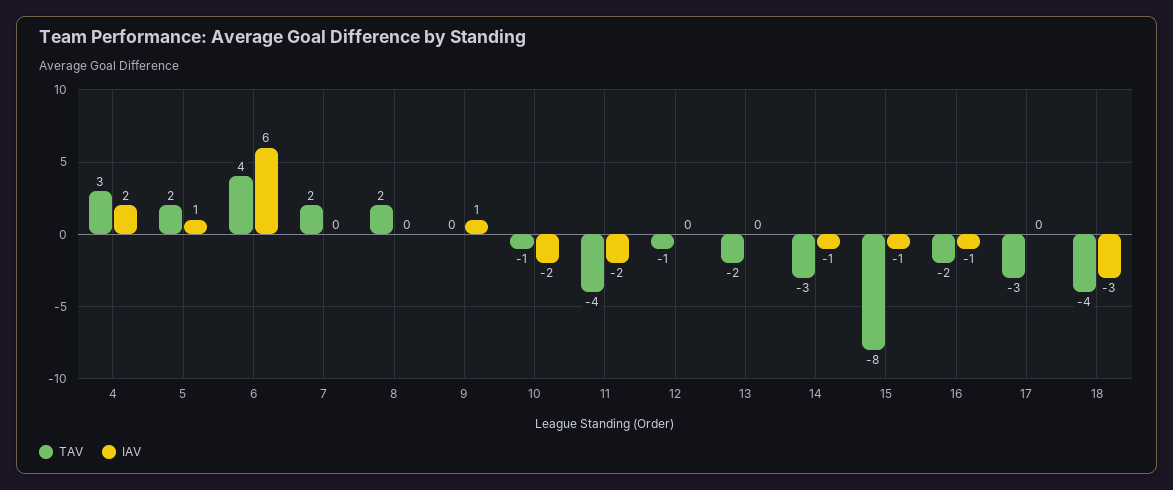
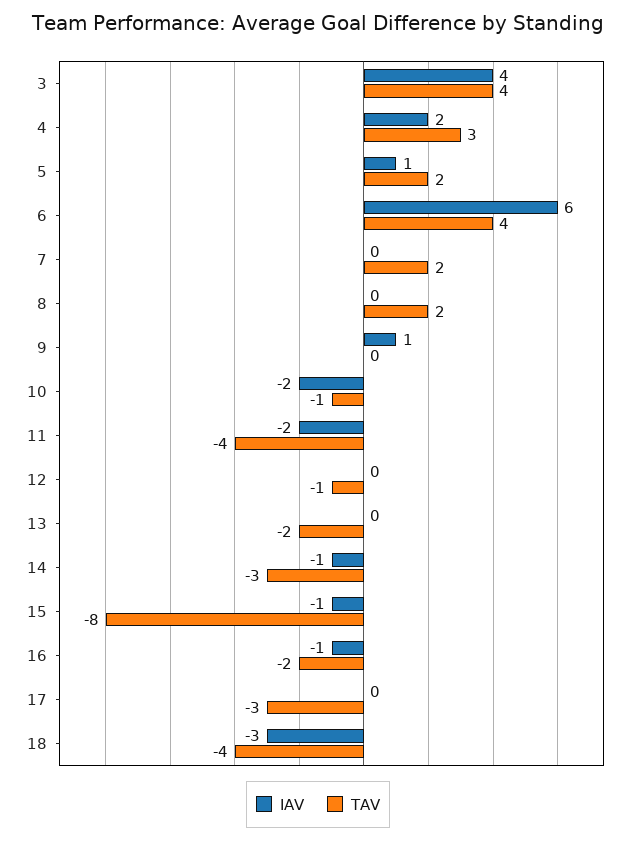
  {
    "TAV": {
      "4": 3,
      "5": 2,
      "6": 4,
      "7": 2,
      "8": 2,
      "9": 0,
      "10": -1,
      "11": -4,
      "12": -1,
      "13": -2,
      "14": -3,
      "15": -8,
      "16": -2,
      "17": -3,
-     "18": -4
+     "18": -4,
+     "3": 4
    },
    "IAV": {
      "4": 2,
      "5": 1,
      "6": 6,
      "7": 0,
      "8": 0,
      "9": 1,
      "10": -2,
      "11": -2,
      "12": 0,
      "13": 0,
      "14": -1,
      "15": -1,
      "16": -1,
      "17": 0,
-     "18": -3
+     "18": -3,
+     "3": 4
    }
  }

